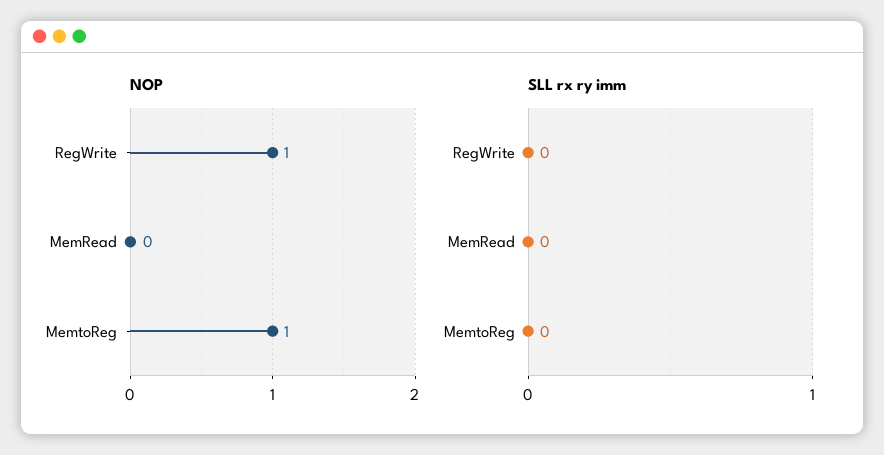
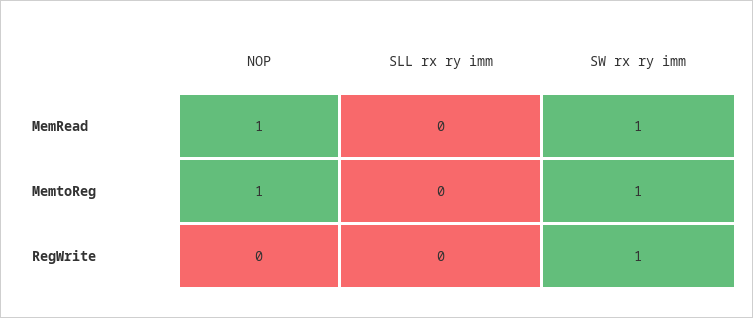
  {
    "NOP": {
-     "RegWrite": 1,
+     "RegWrite": 0,
-     "MemRead": 0,
+     "MemRead": 1,
      "MemtoReg": 1
    },
    "SLL rx ry imm": {
      "RegWrite": 0,
      "MemRead": 0,
      "MemtoReg": 0
-   }
+   },
+   "SW rx ry imm": {
+     "MemRead": 1,
+     "MemtoReg": 1,
+     "RegWrite": 1
+   }
  }

